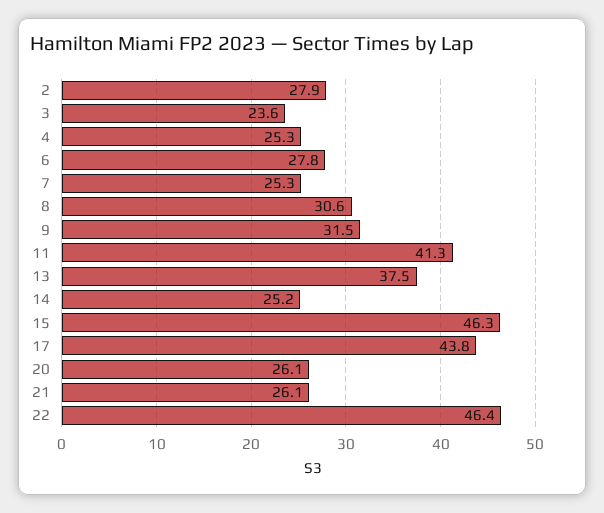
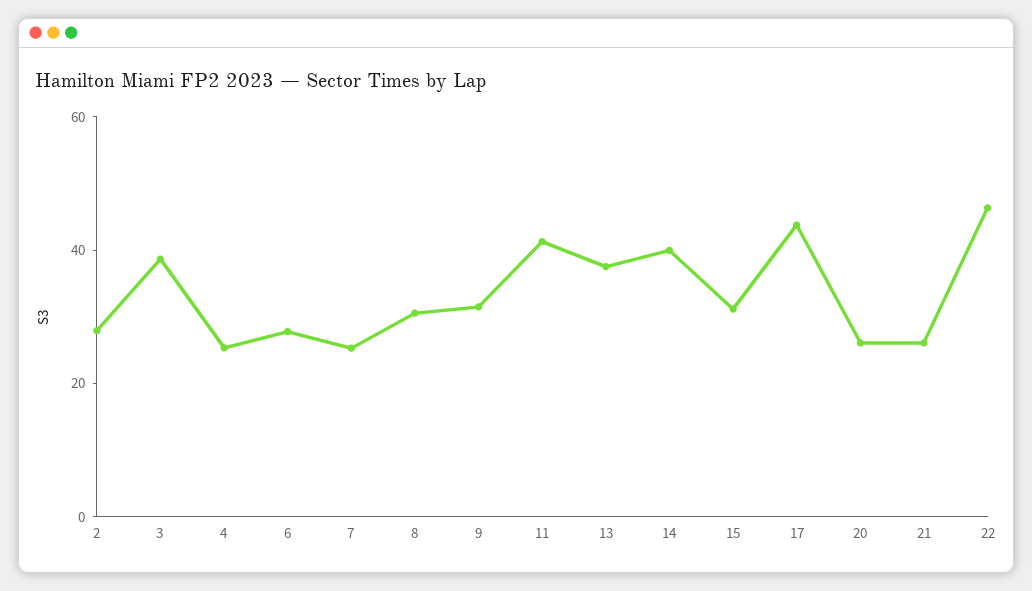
  {
    "2": 27.9,
-   "3": 23.6,
+   "3": 40,
    "4": 25.3,
    "6": 27.8,
    "7": 25.3,
    "8": 30.6,
    "9": 31.5,
    "11": 41.3,
    "13": 37.5,
-   "14": 25.2,
+   "14": 40,
-   "15": 46.3,
+   "15": 30,
    "17": 43.8,
    "20": 26.1,
    "21": 26.1,
    "22": 46.4
  }

